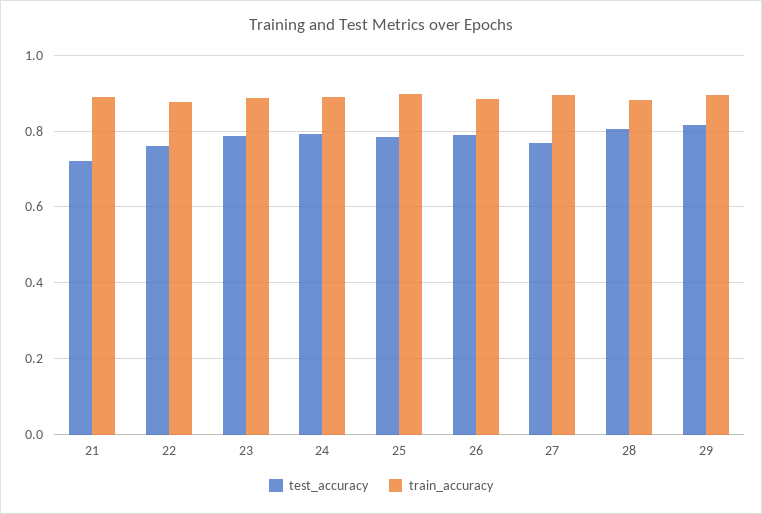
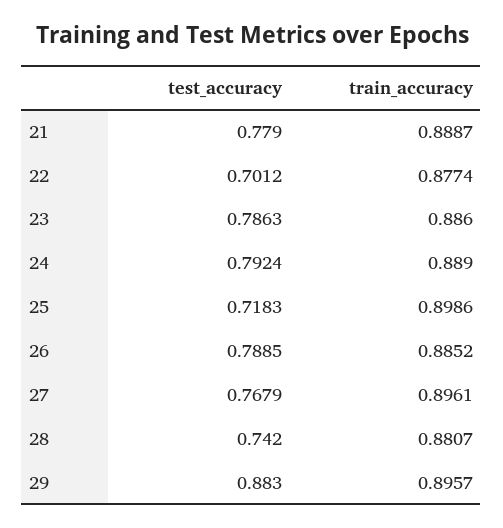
  {
    "test_accuracy": {
-     "21": 0.72,
+     "21": 0.779,
-     "22": 0.76,
+     "22": 0.7012,
      "23": 0.7863,
      "24": 0.7924,
-     "25": 0.78,
+     "25": 0.7183,
      "26": 0.7885,
      "27": 0.7679,
-     "28": 0.8,
+     "28": 0.742,
-     "29": 0.82
+     "29": 0.883
    },
    "train_accuracy": {
      "21": 0.8887,
      "22": 0.8774,
      "23": 0.886,
      "24": 0.889,
      "25": 0.8986,
      "26": 0.8852,
      "27": 0.8961,
      "28": 0.8807,
      "29": 0.8957
    }
  }

